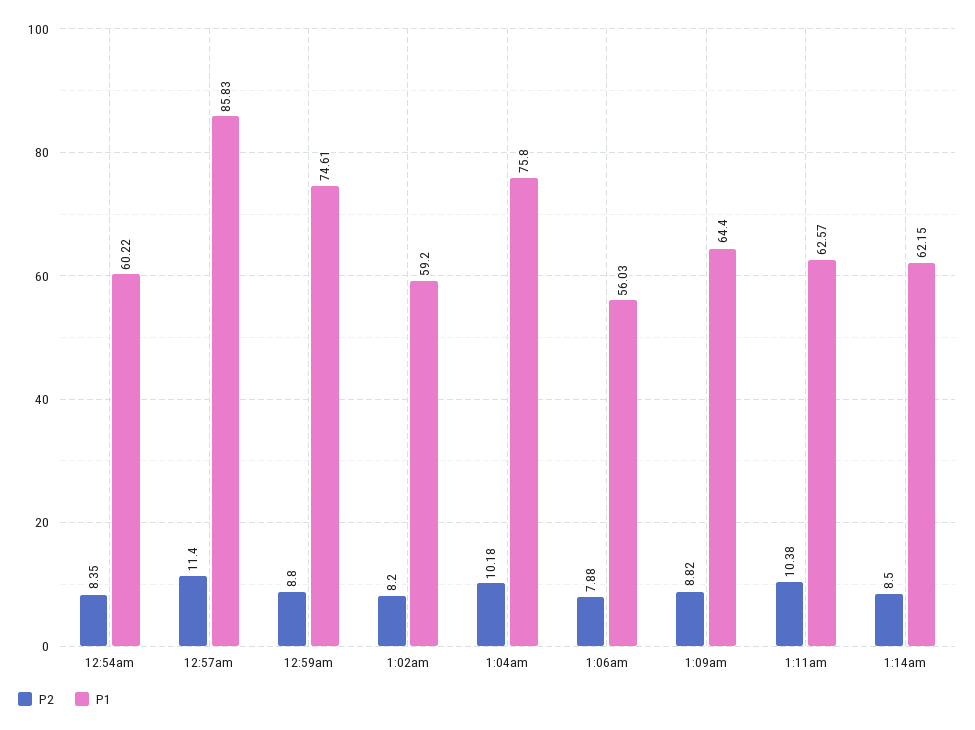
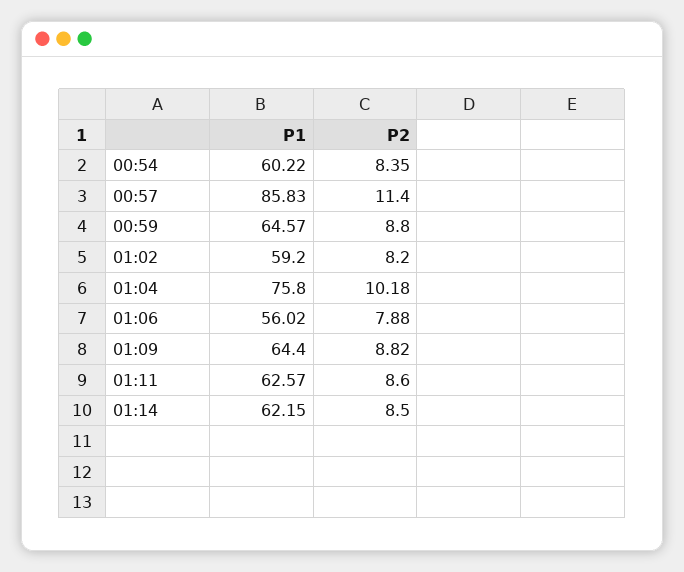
  {
    "P2": {
      "12:54am": 8.35,
      "12:57am": 11.4,
      "12:59am": 8.8,
      "1:02am": 8.2,
      "1:04am": 10.18,
      "1:06am": 7.88,
      "1:09am": 8.82,
-     "1:11am": 10.38,
+     "1:11am": 8.6,
      "1:14am": 8.5
    },
    "P1": {
      "12:54am": 60.22,
      "12:57am": 85.83,
-     "12:59am": 74.61,
+     "12:59am": 64.57,
      "1:02am": 59.2,
      "1:04am": 75.8,
-     "1:06am": 56.03,
+     "1:06am": 56.02,
      "1:09am": 64.4,
      "1:11am": 62.57,
      "1:14am": 62.15
    }
  }

